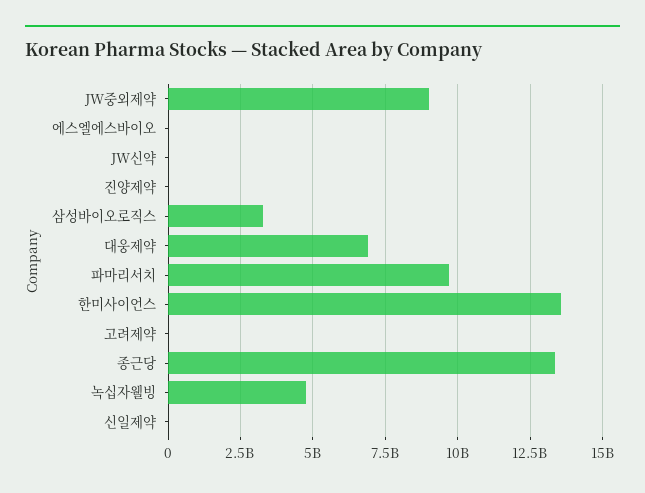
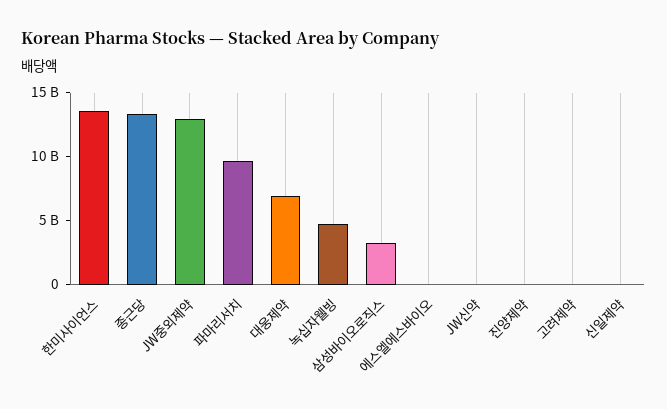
  {
-   "JW중외제약": 9000000000,
+   "JW중외제약": 13000000000,
    "에스엘에스바이오": 0,
    "JW신약": 0,
    "진양제약": 0,
    "삼성바이오로직스": 3250000000,
    "대웅제약": 7000000000,
    "파마리서치": 9750000000,
    "한미사이언스": 13500000000,
    "고려제약": 0,
    "종근당": 13250000000,
    "녹십자웰빙": 4750000000,
    "신일제약": 0
  }

